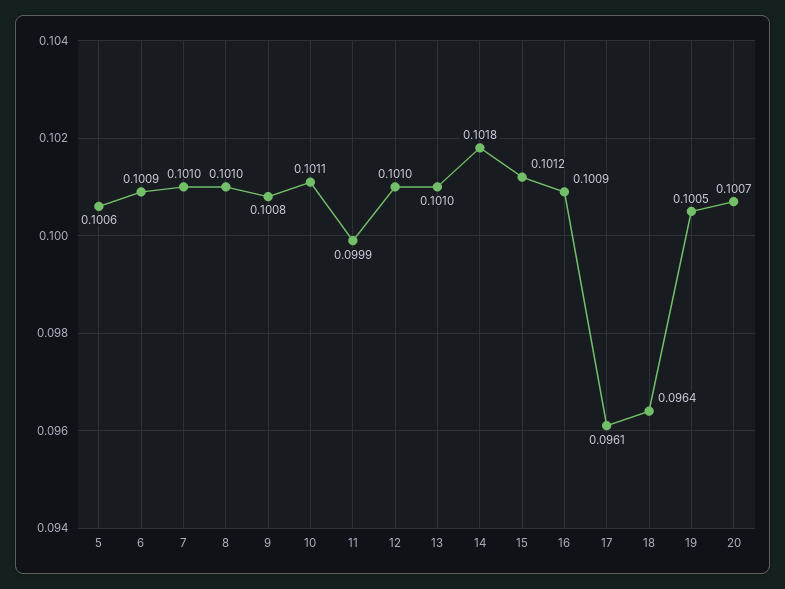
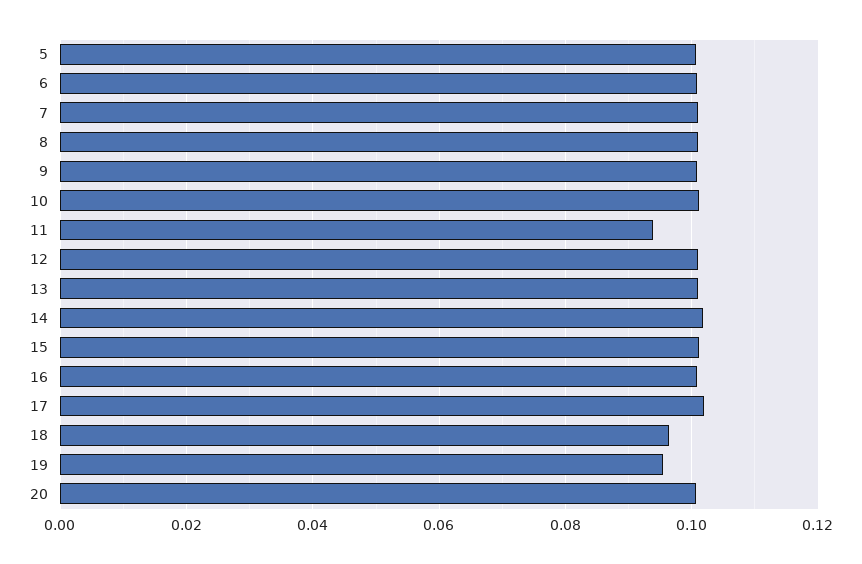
  {
    "5": 0.1006,
    "6": 0.1009,
    "7": 0.101,
    "8": 0.101,
    "9": 0.1008,
    "10": 0.1011,
-   "11": 0.0999,
+   "11": 0.094,
    "12": 0.101,
    "13": 0.101,
    "14": 0.1018,
    "15": 0.1012,
    "16": 0.1009,
-   "17": 0.0961,
+   "17": 0.102,
    "18": 0.0964,
-   "19": 0.1005,
+   "19": 0.096,
    "20": 0.1007
  }

